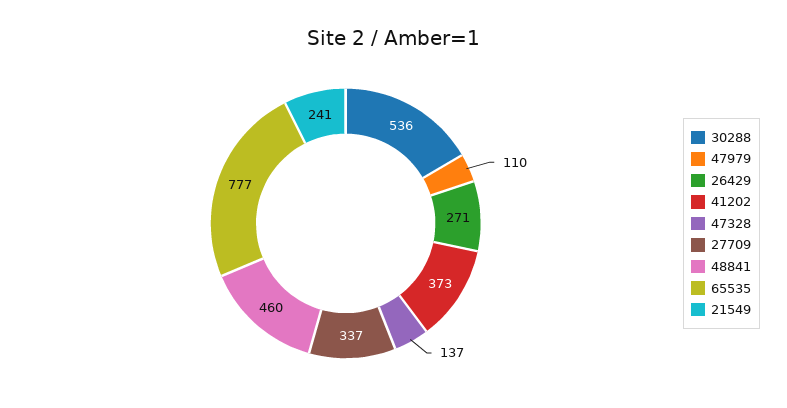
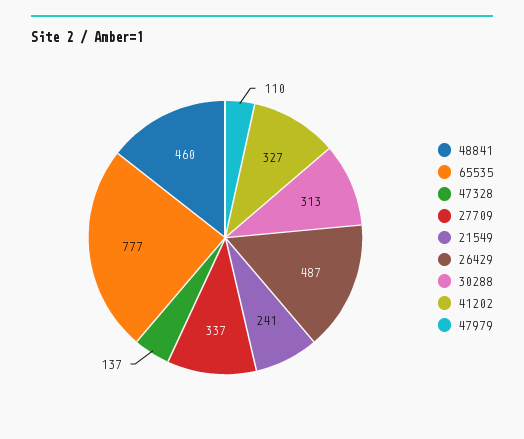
  {
-   "30288": 536,
+   "30288": 313,
    "47979": 110,
-   "26429": 271,
+   "26429": 487,
-   "41202": 373,
+   "41202": 327,
    "47328": 137,
    "27709": 337,
    "48841": 460,
    "65535": 777,
    "21549": 241
  }

